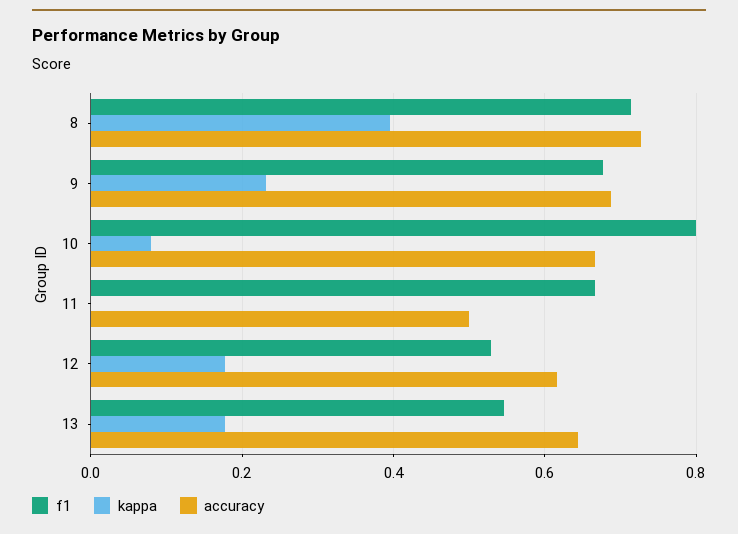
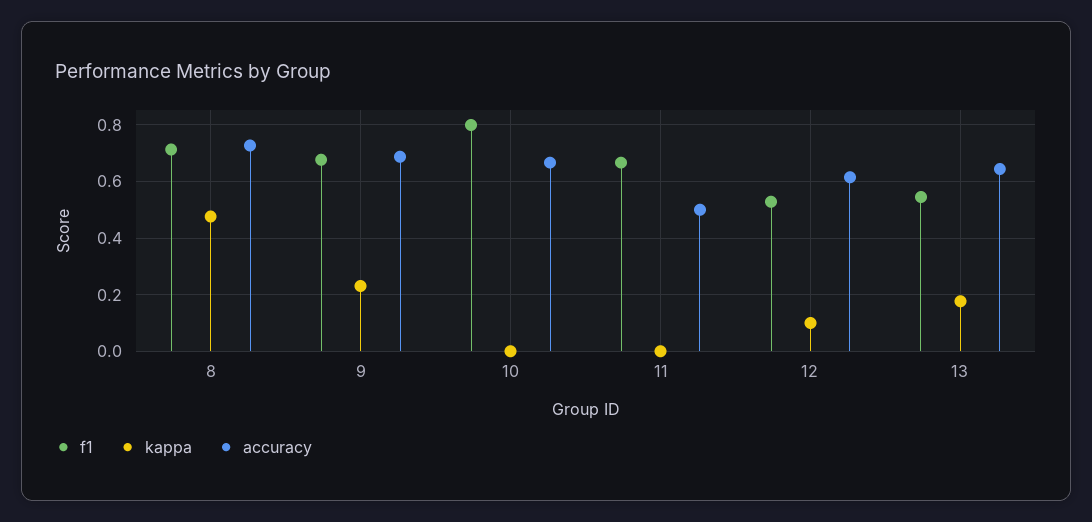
  {
    "f1": {
      "8": 0.72,
      "9": 0.68,
      "10": 0.8,
      "11": 0.66,
      "12": 0.52,
      "13": 0.54
    },
    "kappa": {
-     "8": 0.4,
+     "8": 0.475,
      "9": 0.24,
-     "10": 0.08,
+     "10": 0,
      "11": 0,
-     "12": 0.18,
+     "12": 0.1,
      "13": 0.18
    },
    "accuracy": {
      "8": 0.72,
      "9": 0.68,
      "10": 0.66,
      "11": 0.5,
      "12": 0.62,
      "13": 0.64
    }
  }

